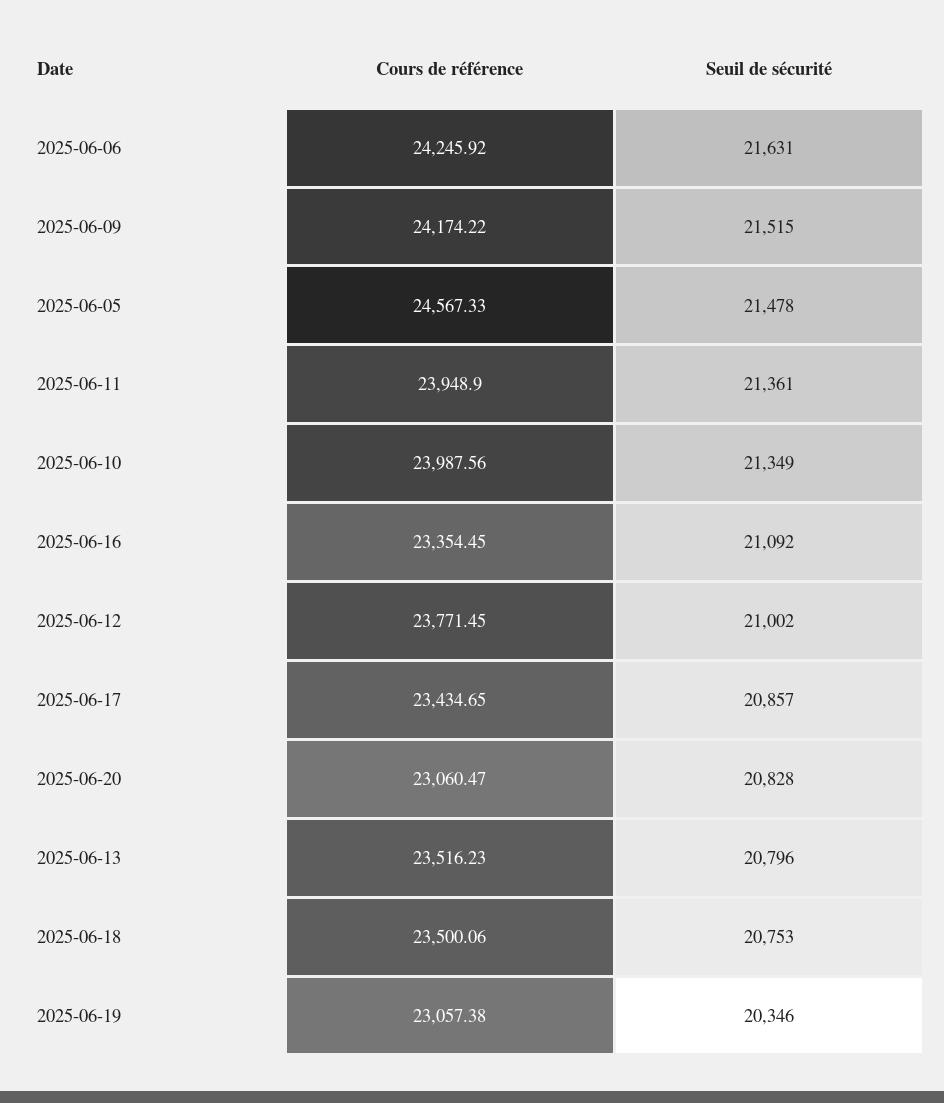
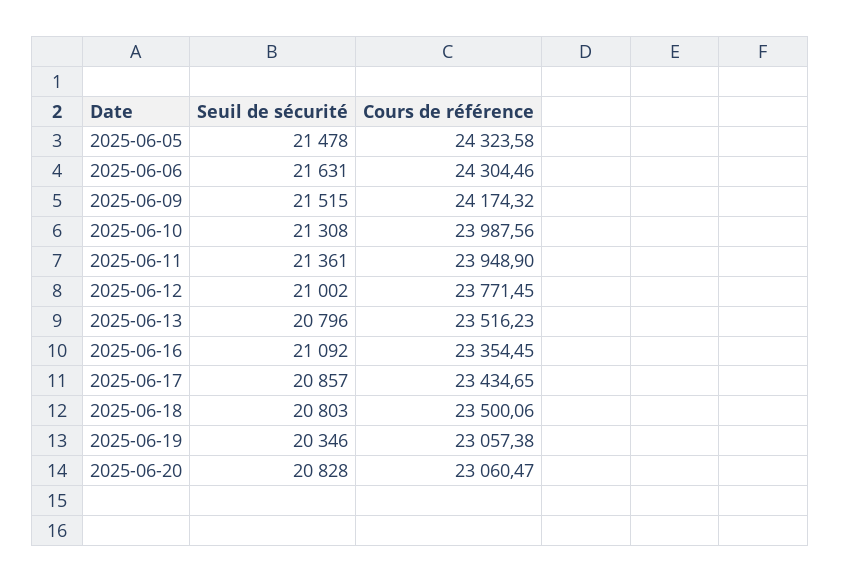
  {
    "Cours de référence": {
-     "2025-06-06": 24245.92,
+     "2025-06-06": 24304.46,
-     "2025-06-09": 24174.22,
+     "2025-06-09": 24174.32,
-     "2025-06-05": 24567.33,
+     "2025-06-05": 24323.58,
      "2025-06-11": 23948.9,
      "2025-06-10": 23987.56,
      "2025-06-16": 23354.45,
      "2025-06-12": 23771.45,
      "2025-06-17": 23434.65,
      "2025-06-20": 23060.47,
      "2025-06-13": 23516.23,
      "2025-06-18": 23500.06,
      "2025-06-19": 23057.38
    },
    "Seuil de sécurité": {
      "2025-06-06": 21631,
      "2025-06-09": 21515,
      "2025-06-05": 21478,
      "2025-06-11": 21361,
-     "2025-06-10": 21349,
+     "2025-06-10": 21308,
      "2025-06-16": 21092,
      "2025-06-12": 21002,
      "2025-06-17": 20857,
      "2025-06-20": 20828,
      "2025-06-13": 20796,
-     "2025-06-18": 20753,
+     "2025-06-18": 20803,
      "2025-06-19": 20346
    }
  }

